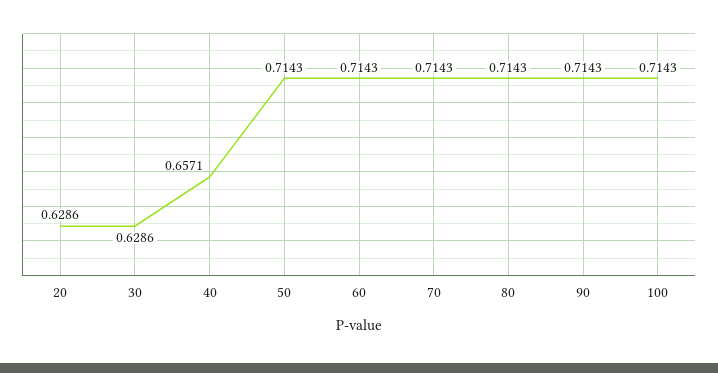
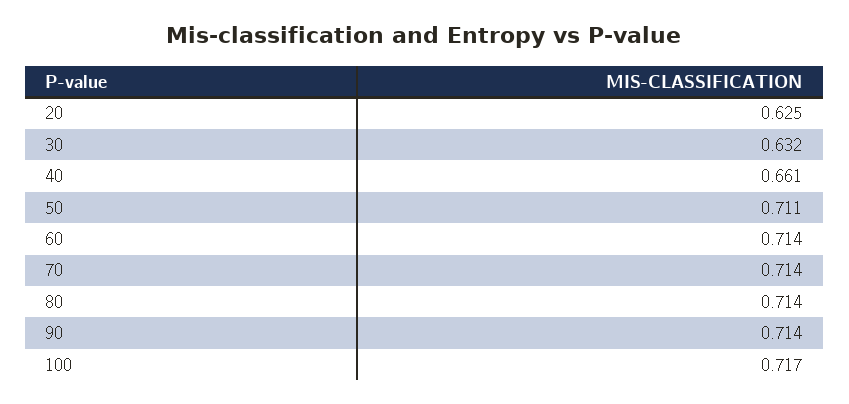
  {
-   "20": 0.6286,
+   "20": 0.625,
-   "30": 0.6286,
+   "30": 0.632,
-   "40": 0.6571,
+   "40": 0.661,
-   "50": 0.7143,
+   "50": 0.711,
    "60": 0.7143,
    "70": 0.7143,
    "80": 0.7143,
    "90": 0.7143,
-   "100": 0.7143
+   "100": 0.717
  }

